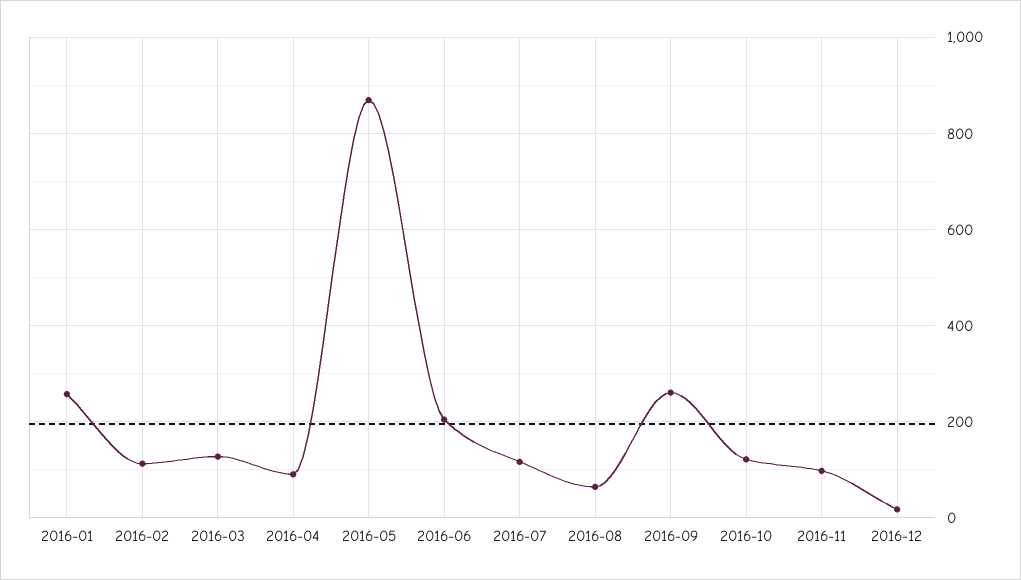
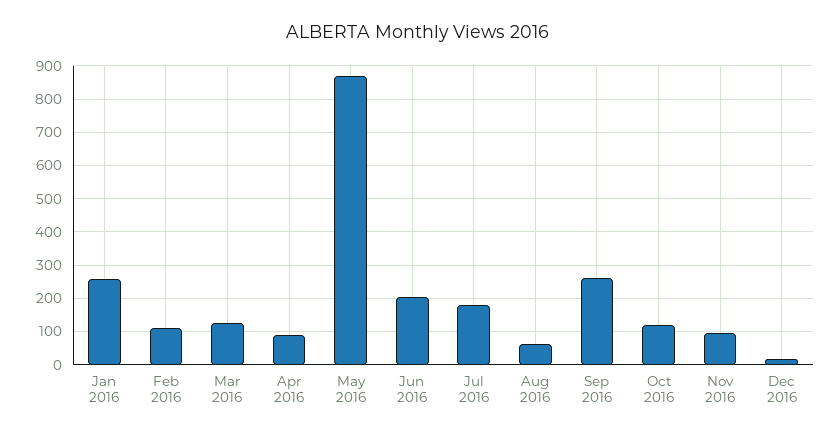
  {
    "2016-01": 260,
    "2016-02": 120,
    "2016-03": 120,
    "2016-04": 100,
    "2016-05": 860,
    "2016-06": 200,
-   "2016-07": 120,
+   "2016-07": 180,
    "2016-08": 60,
    "2016-09": 260,
    "2016-10": 120,
    "2016-11": 100,
    "2016-12": 20
  }

